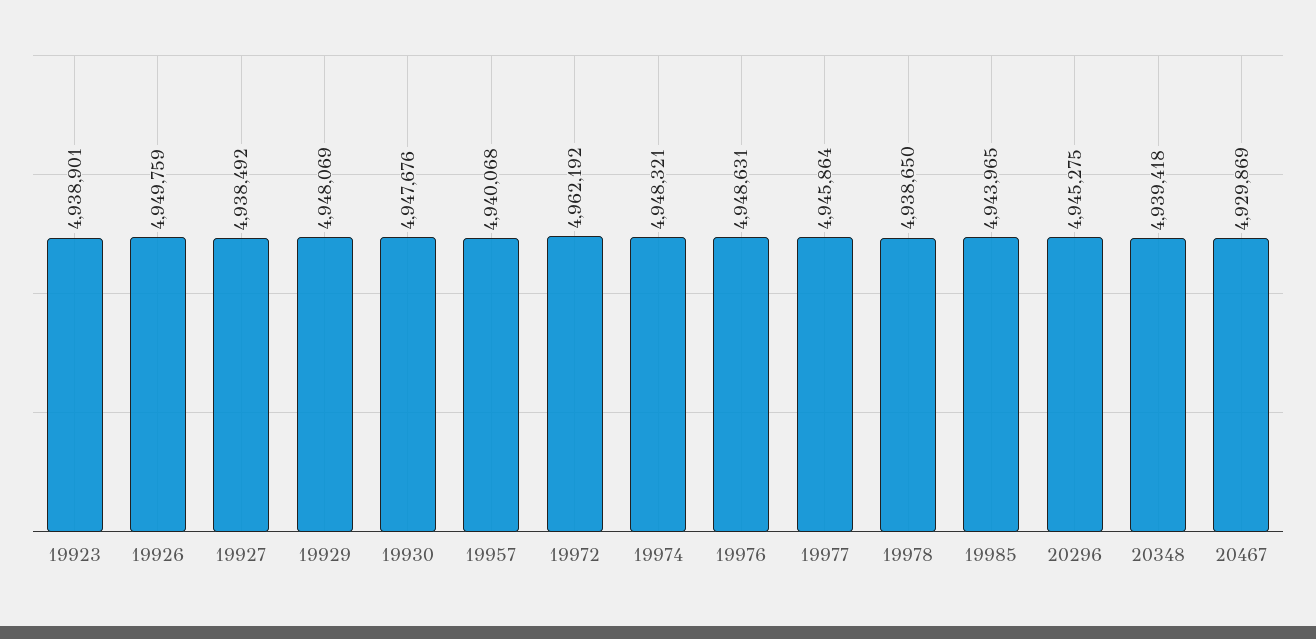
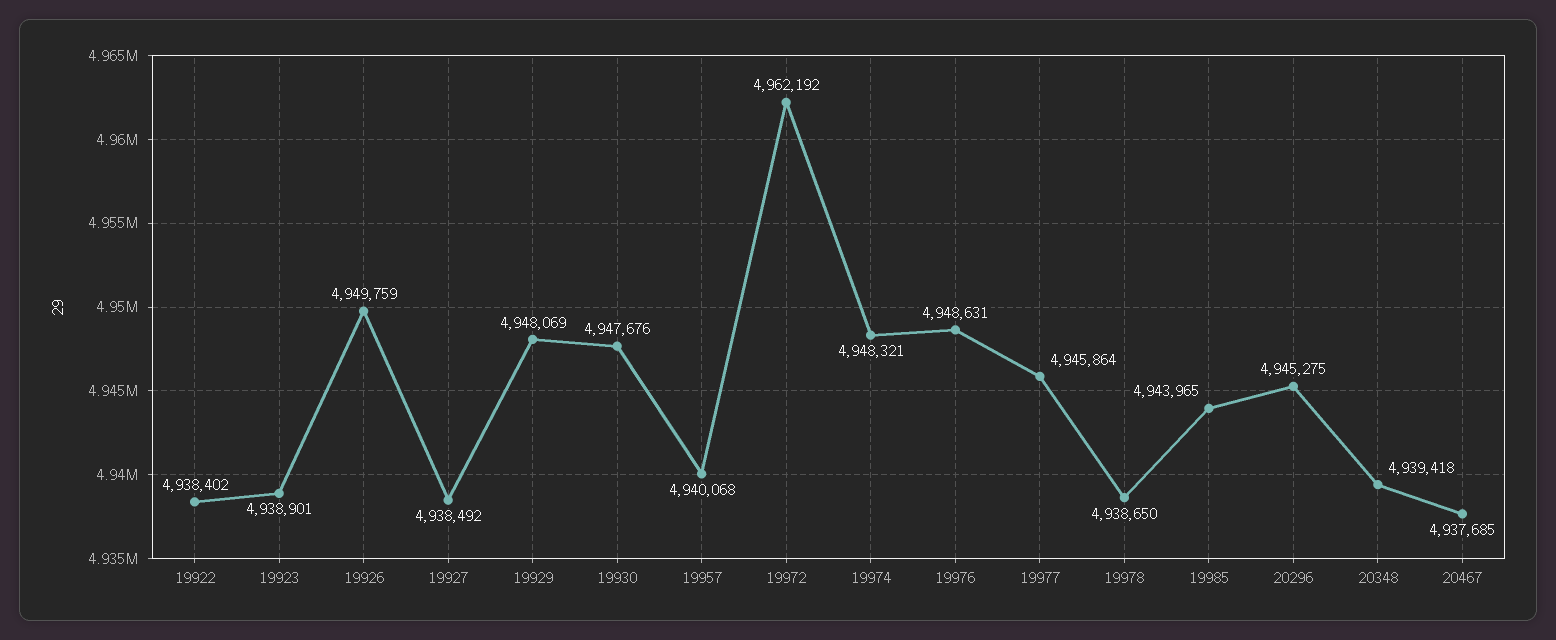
  {
    "19923": 4938901,
    "19926": 4949759,
    "19927": 4938492,
    "19929": 4948069,
    "19930": 4947676,
    "19957": 4940068,
    "19972": 4962192,
    "19974": 4948321,
    "19976": 4948631,
    "19977": 4945864,
    "19978": 4938650,
    "19985": 4943965,
    "20296": 4945275,
    "20348": 4939418,
-   "20467": 4929869
+   "20467": 4937685,
+   "19922": 4938402
  }

